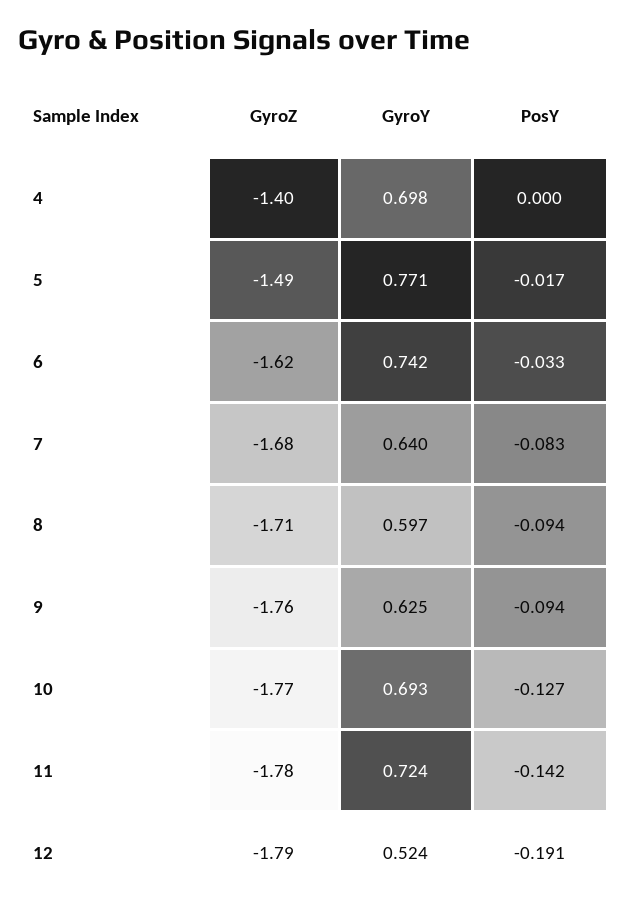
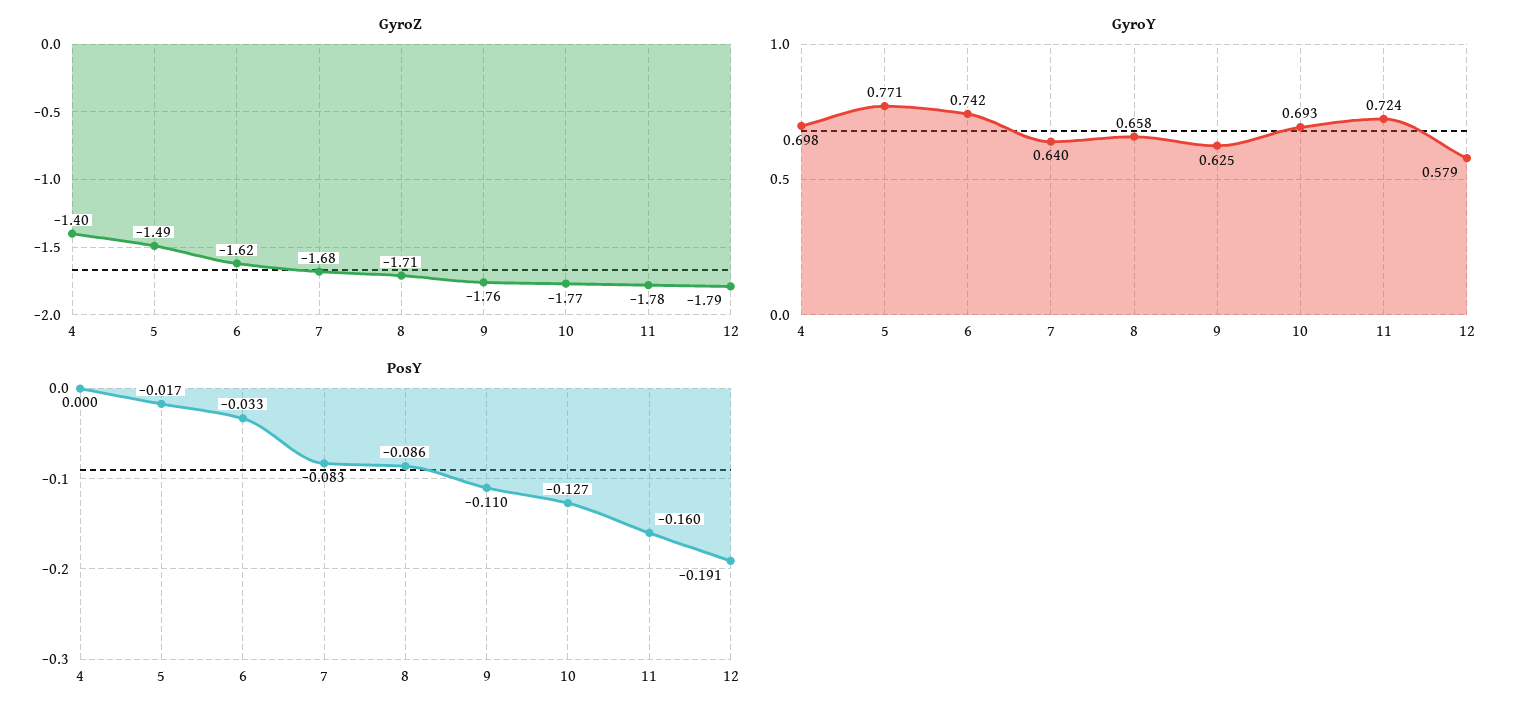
  {
    "GyroZ": {
      "4": -1.4,
      "5": -1.49,
      "6": -1.62,
      "7": -1.68,
      "8": -1.71,
      "9": -1.76,
      "10": -1.77,
      "11": -1.78,
      "12": -1.79
    },
    "GyroY": {
      "4": 0.698,
      "5": 0.771,
      "6": 0.742,
      "7": 0.64,
-     "8": 0.597,
+     "8": 0.658,
      "9": 0.625,
      "10": 0.693,
      "11": 0.724,
-     "12": 0.524
+     "12": 0.579
    },
    "PosY": {
      "4": 0,
      "5": -0.017,
      "6": -0.033,
      "7": -0.083,
-     "8": -0.094,
+     "8": -0.086,
-     "9": -0.094,
+     "9": -0.11,
      "10": -0.127,
-     "11": -0.142,
+     "11": -0.16,
      "12": -0.191
    }
  }

